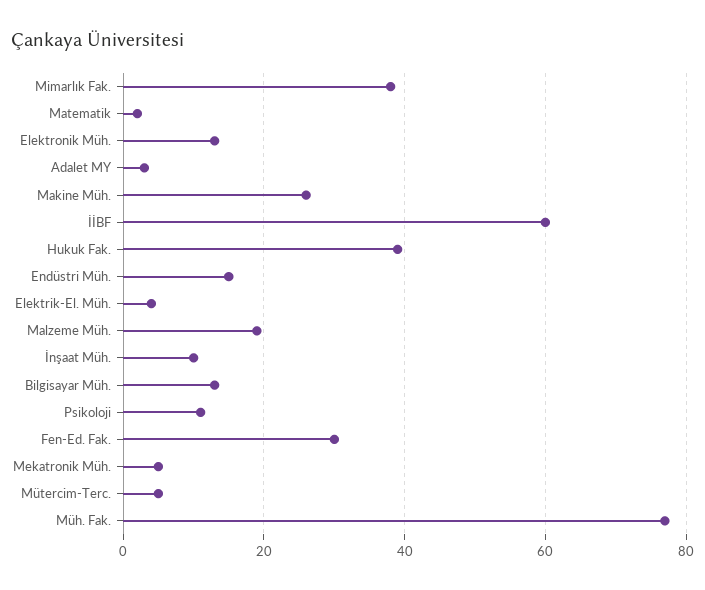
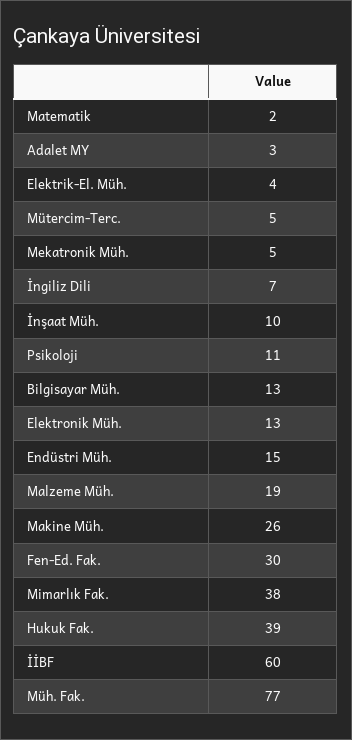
  {
    "Mimarlık Fak.": 38,
    "Matematik": 2,
    "Elektronik Müh.": 13,
    "Adalet MY": 3,
    "Makine Müh.": 26,
    "İİBF": 60,
    "Hukuk Fak.": 39,
    "Endüstri Müh.": 15,
    "Elektrik-El. Müh.": 4,
    "Malzeme Müh.": 19,
    "İnşaat Müh.": 10,
    "Bilgisayar Müh.": 13,
    "Psikoloji": 11,
    "Fen-Ed. Fak.": 30,
    "Mekatronik Müh.": 5,
    "Mütercim-Terc.": 5,
-   "Müh. Fak.": 77
+   "Müh. Fak.": 77,
+   "İngiliz Dili": 7
  }

